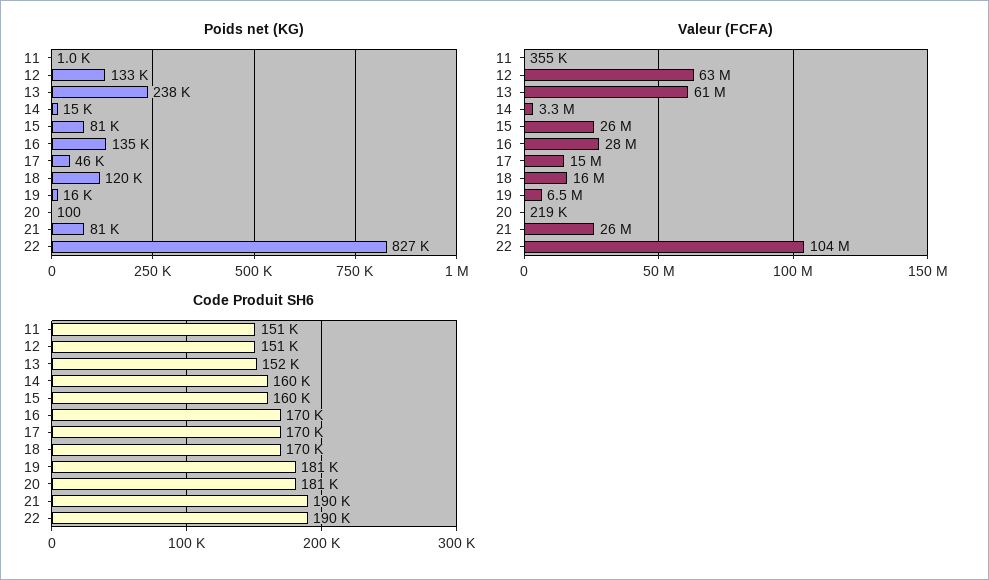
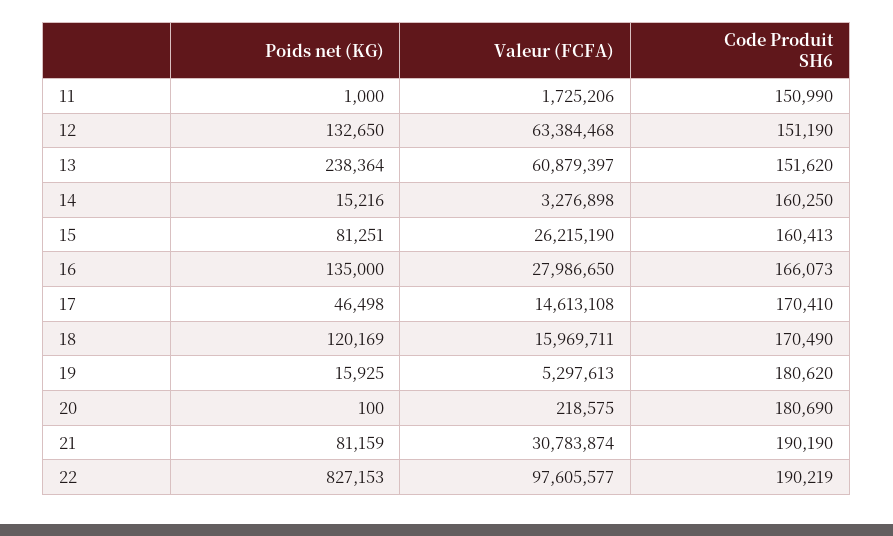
  {
    "Poids net (KG)": {
      "11": 1000,
      "12": 132650,
      "13": 238364,
      "14": 15216,
      "15": 81251,
      "16": 135000,
      "17": 46498,
      "18": 120169,
      "19": 15925,
      "20": 100,
      "21": 81159,
      "22": 827153
    },
    "Valeur (FCFA)": {
-     "11": 355000,
+     "11": 1725206,
      "12": 63384468,
      "13": 60879397,
      "14": 3276898,
      "15": 26215190,
      "16": 27986650,
      "17": 14613108,
      "18": 15969711,
-     "19": 6500000,
+     "19": 5297613,
      "20": 218575,
-     "21": 26000000,
+     "21": 30783874,
-     "22": 104000000
+     "22": 97605577
    },
    "Code Produit SH6": {
      "11": 150990,
      "12": 151190,
      "13": 151620,
      "14": 160250,
      "15": 160413,
-     "16": 170000,
+     "16": 166073,
      "17": 170410,
      "18": 170490,
      "19": 180620,
      "20": 180690,
      "21": 190190,
      "22": 190219
    }
  }

